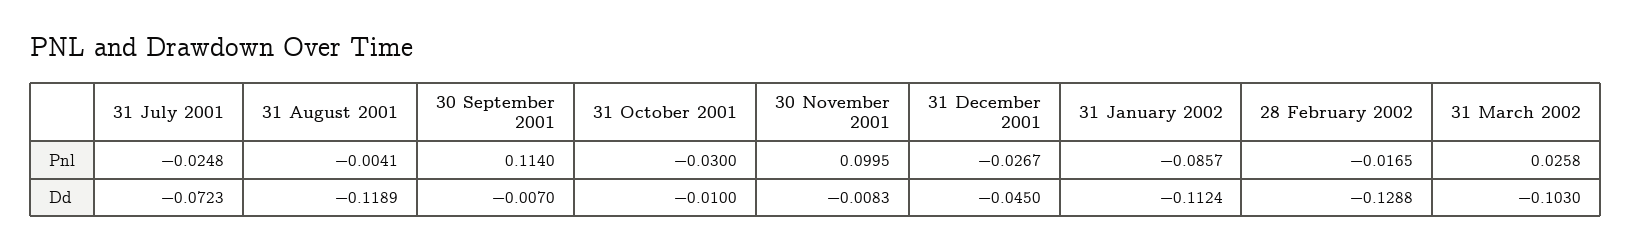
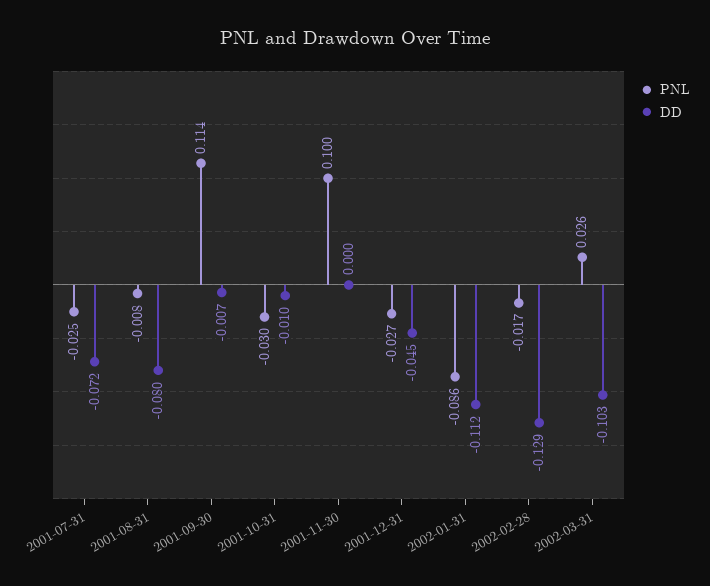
  {
    "Pnl": {
      "31 July 2001": -0.0248,
-     "31 August 2001": -0.0041,
+     "31 August 2001": -0.008,
      "30 September 2001": 0.114,
      "31 October 2001": -0.03,
      "30 November 2001": 0.0995,
      "31 December 2001": -0.0267,
      "31 January 2002": -0.0857,
      "28 February 2002": -0.0165,
      "31 March 2002": 0.0258
    },
    "Dd": {
      "31 July 2001": -0.0723,
-     "31 August 2001": -0.1189,
+     "31 August 2001": -0.08,
      "30 September 2001": -0.007,
      "31 October 2001": -0.01,
-     "30 November 2001": -0.0083,
+     "30 November 2001": 0,
      "31 December 2001": -0.045,
      "31 January 2002": -0.1124,
      "28 February 2002": -0.1288,
      "31 March 2002": -0.103
    }
  }

